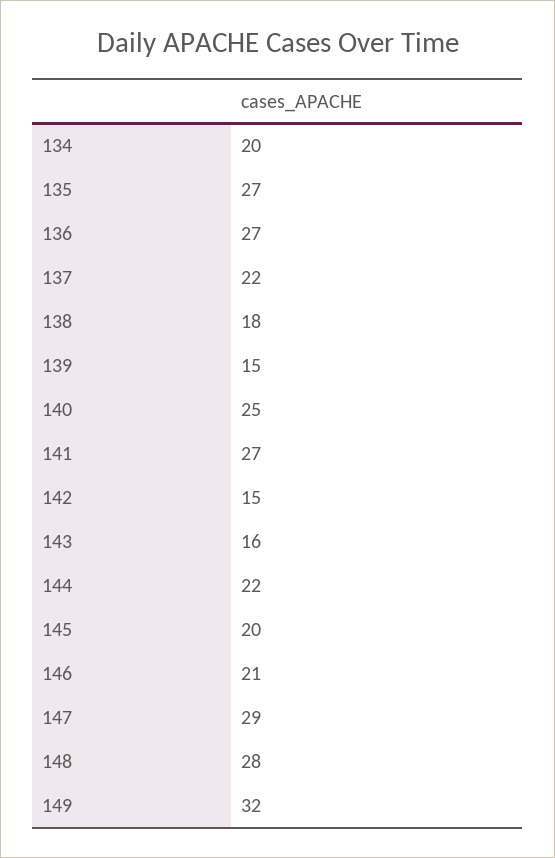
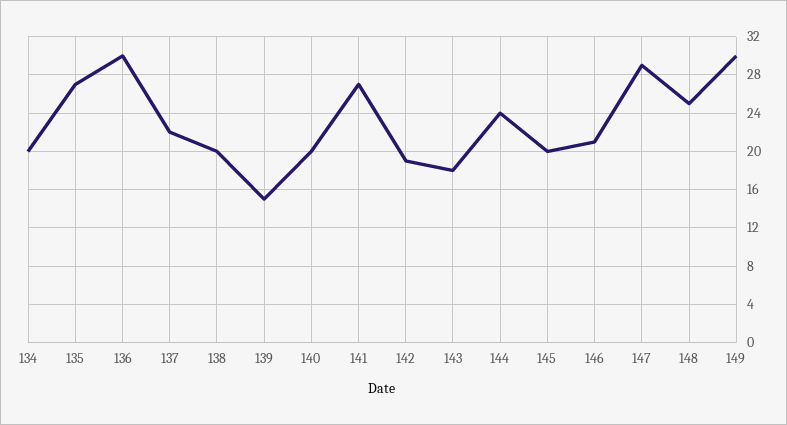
  {
    "134": 20,
    "135": 27,
-   "136": 27,
+   "136": 30,
    "137": 22,
-   "138": 18,
+   "138": 20,
    "139": 15,
-   "140": 25,
+   "140": 20,
    "141": 27,
-   "142": 15,
+   "142": 19,
-   "143": 16,
+   "143": 18,
-   "144": 22,
+   "144": 24,
    "145": 20,
    "146": 21,
    "147": 29,
-   "148": 28,
+   "148": 25,
-   "149": 32
+   "149": 30
  }

